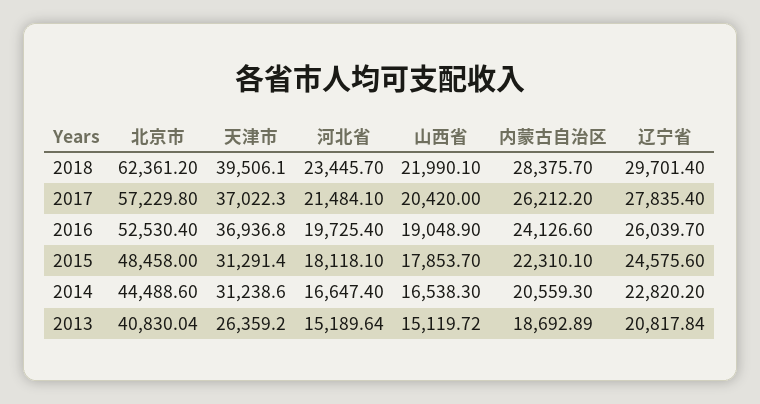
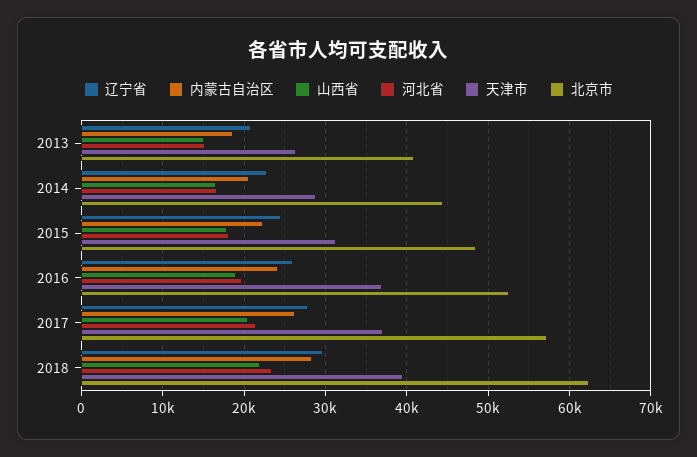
  {
    "北京市": {
      "2018": 62361.2,
      "2017": 57229.8,
      "2016": 52530.4,
      "2015": 48458,
      "2014": 44488.6,
      "2013": 40830.04
    },
    "天津市": {
      "2018": 39506.1,
      "2017": 37022.3,
      "2016": 36936.8,
      "2015": 31291.4,
-     "2014": 31238.6,
+     "2014": 29000,
      "2013": 26359.2
    },
    "河北省": {
      "2018": 23445.7,
      "2017": 21484.1,
      "2016": 19725.4,
      "2015": 18118.1,
      "2014": 16647.4,
      "2013": 15189.64
    },
    "山西省": {
      "2018": 21990.1,
      "2017": 20420,
      "2016": 19048.9,
      "2015": 17853.7,
      "2014": 16538.3,
      "2013": 15119.72
    },
    "内蒙古自治区": {
      "2018": 28375.7,
      "2017": 26212.2,
      "2016": 24126.6,
      "2015": 22310.1,
      "2014": 20559.3,
      "2013": 18692.89
    },
    "辽宁省": {
      "2018": 29701.4,
      "2017": 27835.4,
      "2016": 26039.7,
      "2015": 24575.6,
      "2014": 22820.2,
      "2013": 20817.84
    }
  }

